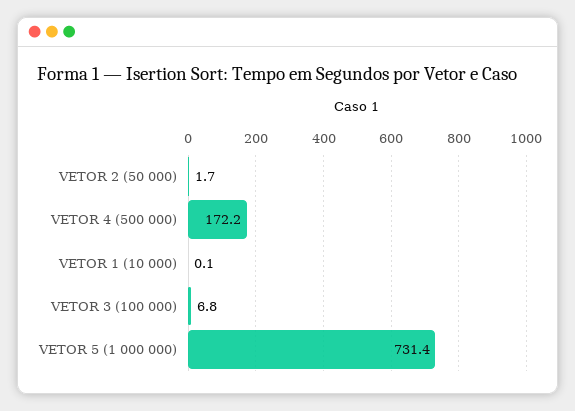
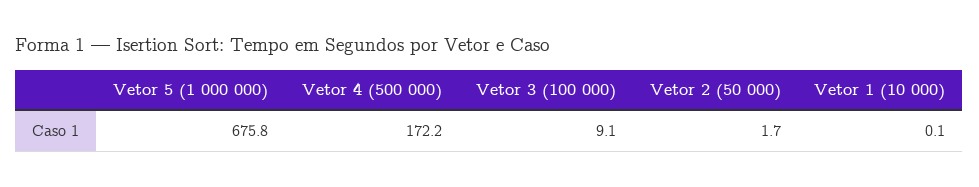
  {
    "VETOR 2 (50 000)": 1.7,
    "VETOR 4 (500 000)": 172.2,
    "VETOR 1 (10 000)": 0.1,
-   "VETOR 3 (100 000)": 6.8,
+   "VETOR 3 (100 000)": 9.1,
-   "VETOR 5 (1 000 000)": 731.4
+   "VETOR 5 (1 000 000)": 675.8
  }

